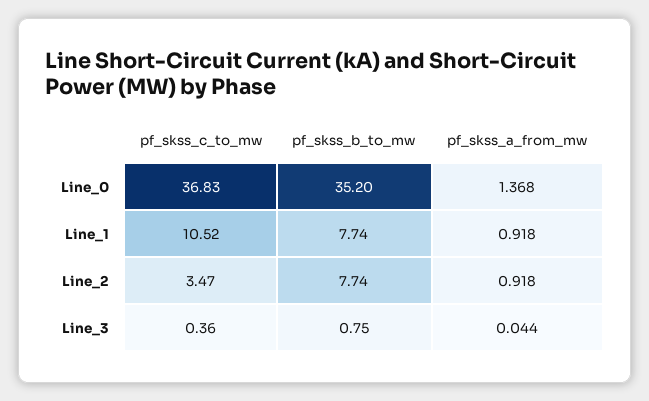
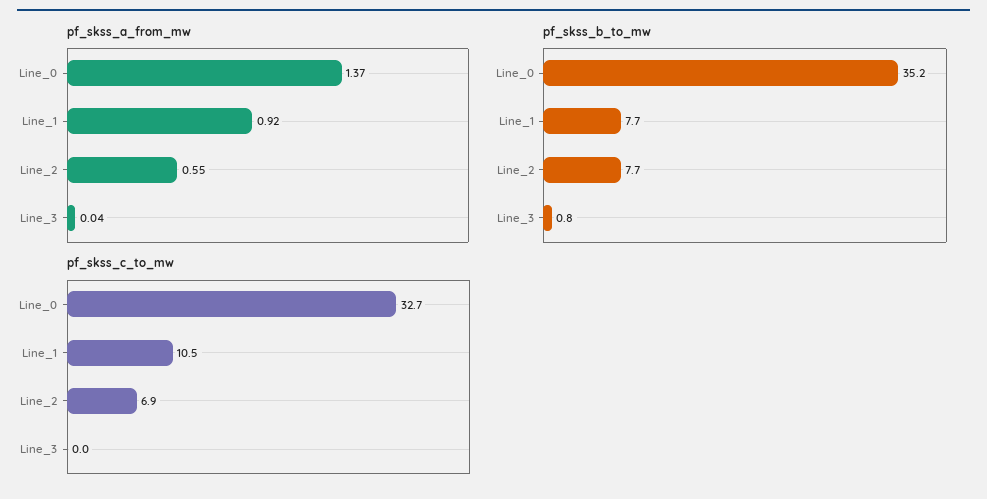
  {
    "pf_skss_c_to_mw": {
-     "Line_0": 36.83,
+     "Line_0": 32.7,
      "Line_1": 10.52,
-     "Line_2": 3.47,
+     "Line_2": 6.9,
-     "Line_3": 0.36
+     "Line_3": 0
    },
    "pf_skss_b_to_mw": {
      "Line_0": 35.2,
      "Line_1": 7.74,
      "Line_2": 7.74,
      "Line_3": 0.75
    },
    "pf_skss_a_from_mw": {
      "Line_0": 1.368,
      "Line_1": 0.918,
-     "Line_2": 0.918,
+     "Line_2": 0.55,
      "Line_3": 0.044
    }
  }

